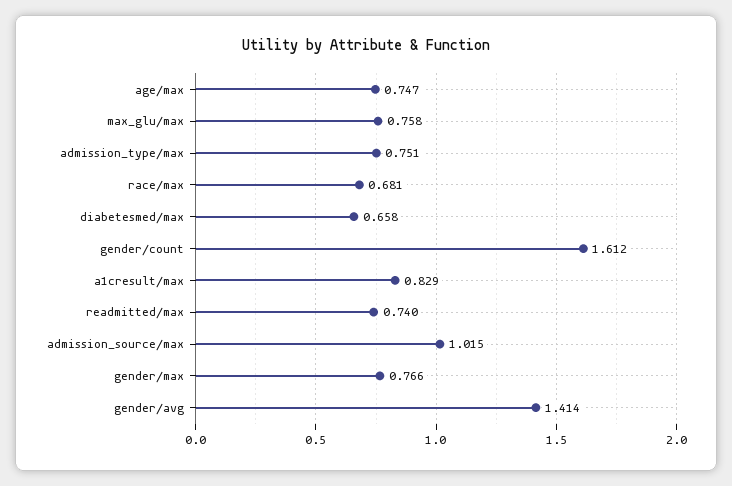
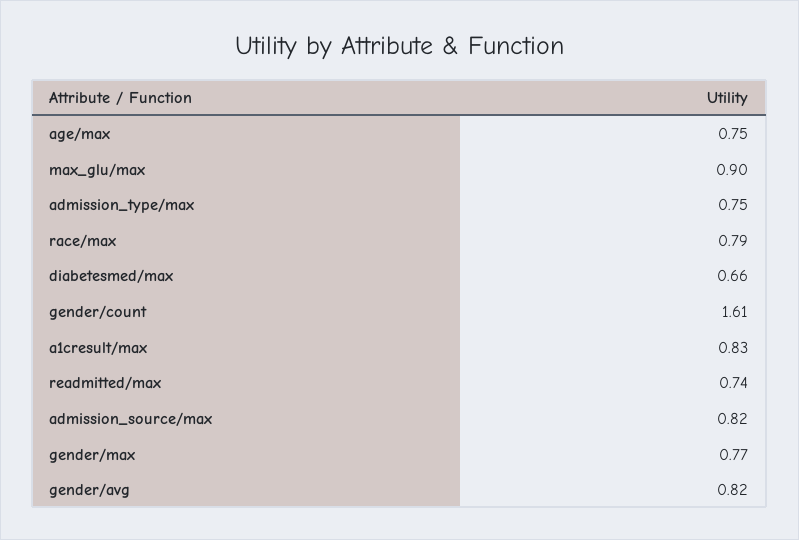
  {
    "age/max": 0.747,
-   "max_glu/max": 0.758,
+   "max_glu/max": 0.9,
    "admission_type/max": 0.751,
-   "race/max": 0.681,
+   "race/max": 0.79,
    "diabetesmed/max": 0.658,
    "gender/count": 1.612,
    "a1cresult/max": 0.829,
    "readmitted/max": 0.74,
-   "admission_source/max": 1.015,
+   "admission_source/max": 0.82,
    "gender/max": 0.766,
-   "gender/avg": 1.414
+   "gender/avg": 0.82
  }

